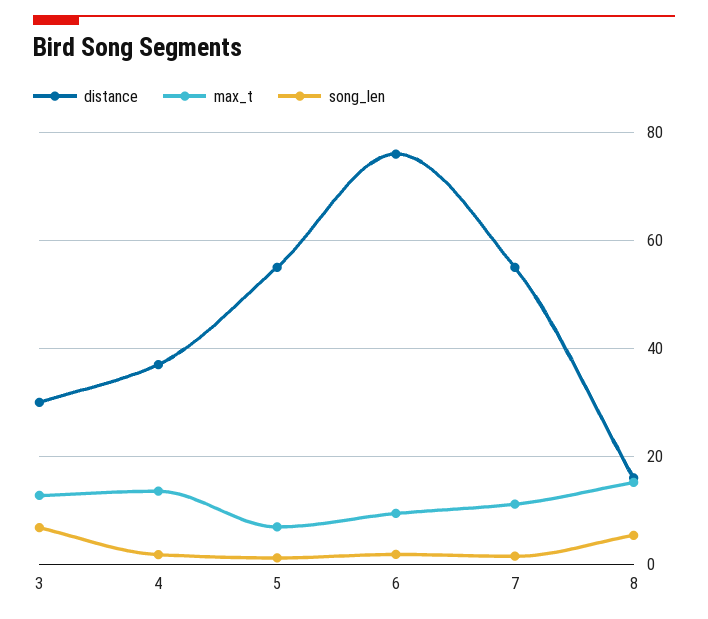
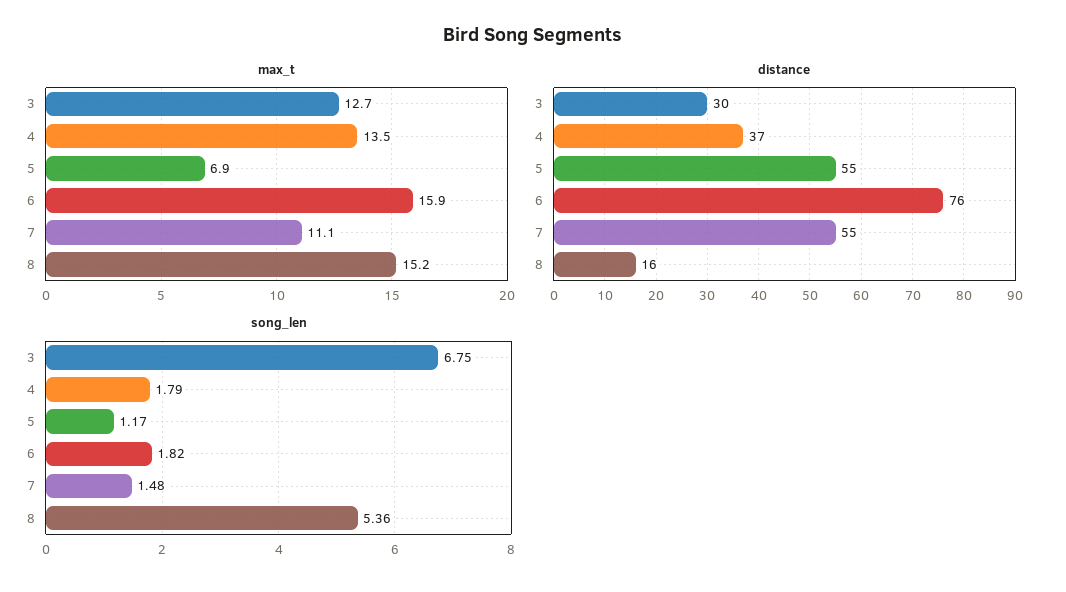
  {
    "distance": {
      "3": 30,
      "4": 37,
      "5": 55,
      "6": 76,
      "7": 55,
      "8": 16
    },
    "max_t": {
      "3": 12.7,
      "4": 13.5,
      "5": 6.9,
-     "6": 10,
+     "6": 15.9,
      "7": 11.1,
      "8": 15.2
    },
    "song_len": {
      "3": 6.75,
      "4": 1.79,
      "5": 1.17,
      "6": 1.82,
      "7": 1.48,
      "8": 5.36
    }
  }

